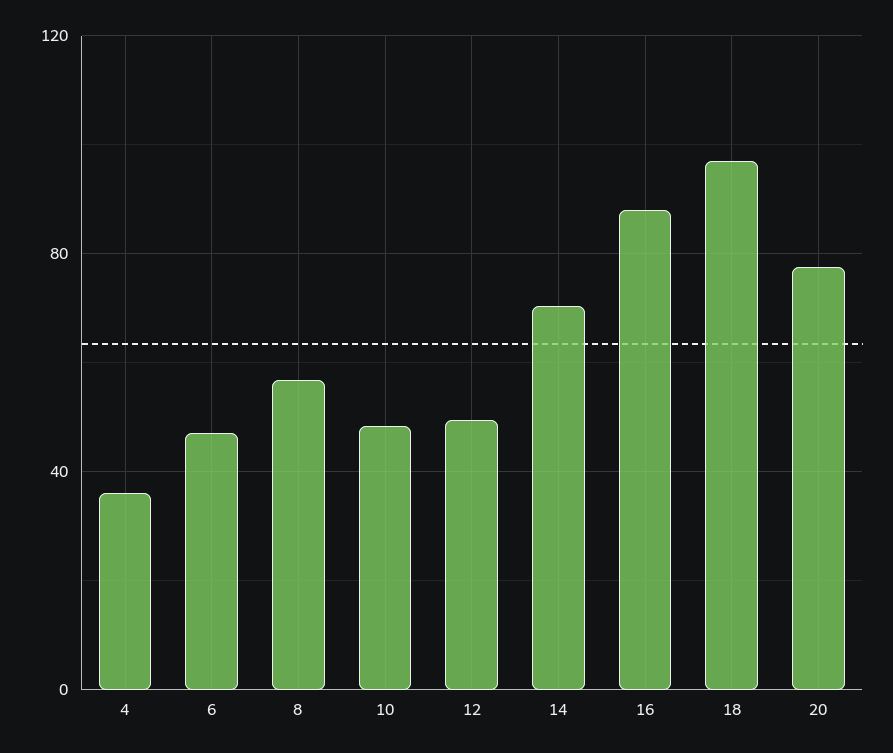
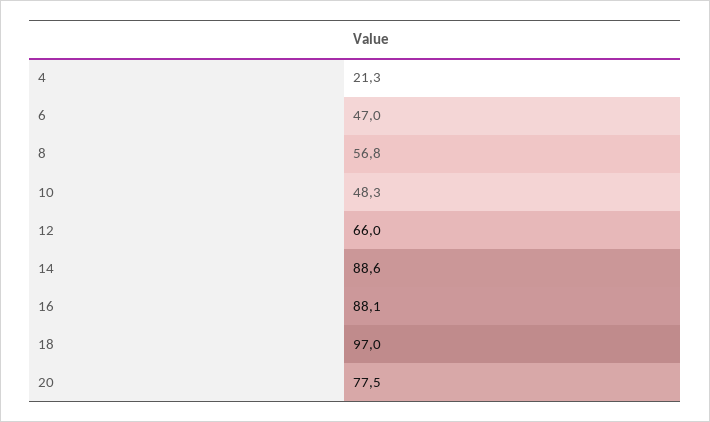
  {
-   "4": 35,
+   "4": 21.3,
    "6": 47,
    "8": 56.8,
    "10": 48.3,
-   "12": 50,
+   "12": 66,
-   "14": 70,
+   "14": 88.6,
    "16": 88.1,
    "18": 97,
    "20": 77.5
  }

